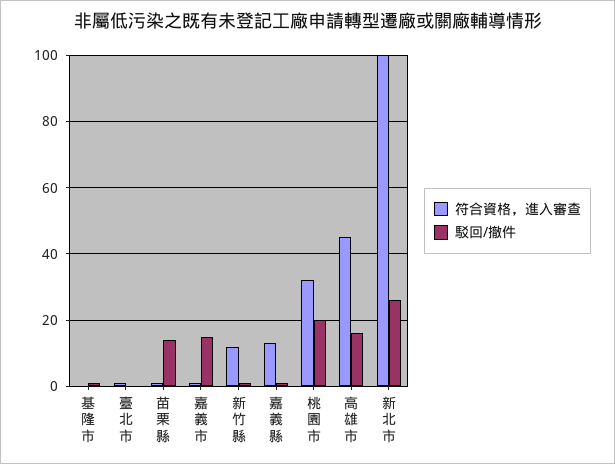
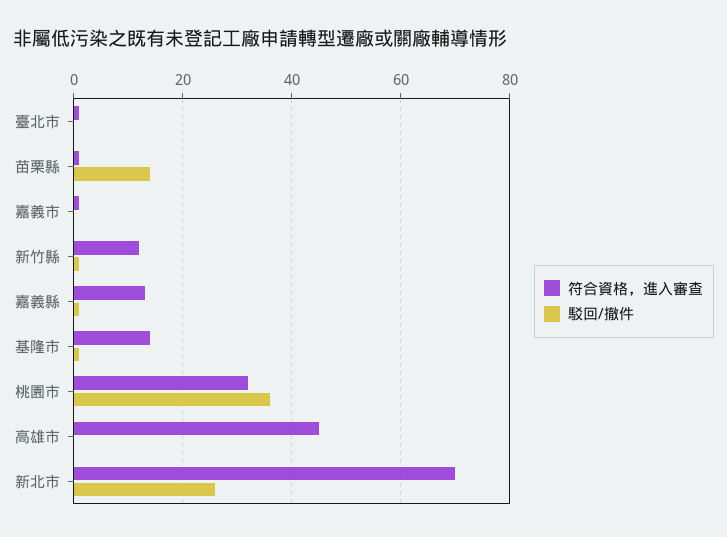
  {
    "符合資格，進入審查": {
-     "基隆市": 0,
+     "基隆市": 15,
      "臺北市": 0,
      "苗栗縣": 0,
      "嘉義市": 0,
      "新竹縣": 10,
      "嘉義縣": 15,
      "桃園市": 30,
      "高雄市": 45,
-     "新北市": 100
+     "新北市": 70
    },
    "駁回/撤件": {
      "基隆市": 0,
      "臺北市": 0,
      "苗栗縣": 15,
-     "嘉義市": 15,
+     "嘉義市": 0,
      "新竹縣": 0,
      "嘉義縣": 0,
-     "桃園市": 20,
+     "桃園市": 35,
-     "高雄市": 15,
+     "高雄市": 0,
      "新北市": 25
    }
  }

